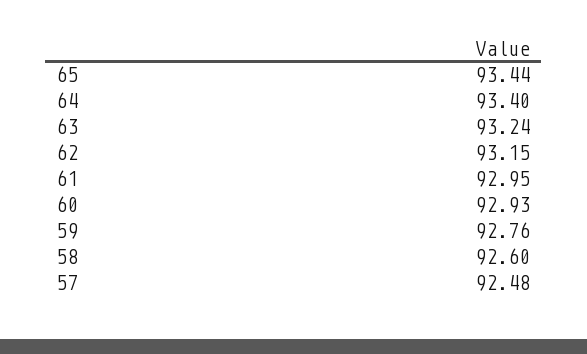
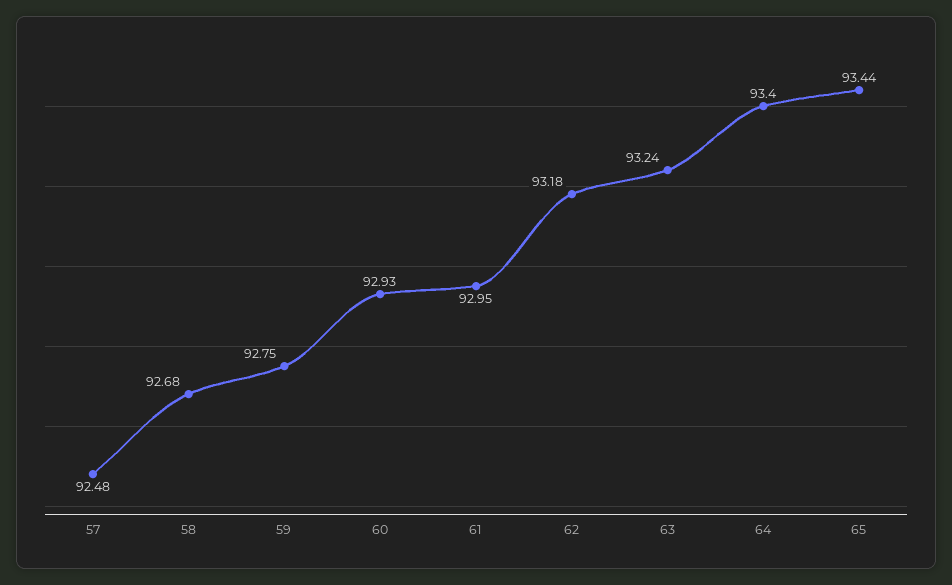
  {
    "65": 93.44,
    "64": 93.4,
    "63": 93.24,
-   "62": 93.15,
+   "62": 93.18,
    "61": 92.95,
    "60": 92.93,
-   "59": 92.76,
+   "59": 92.75,
-   "58": 92.6,
+   "58": 92.68,
    "57": 92.48
  }

